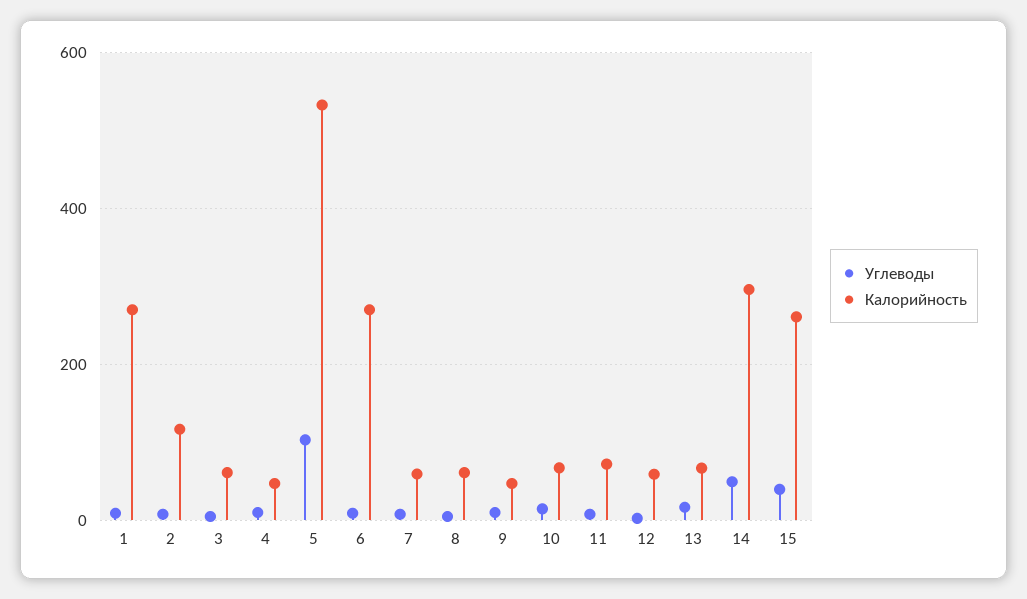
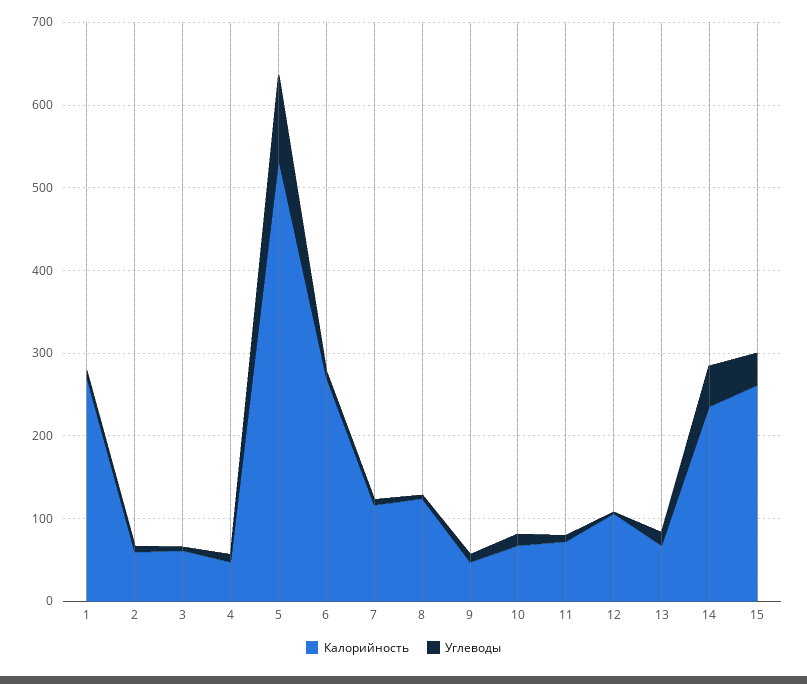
  {
    "Углеводы": {
      "1": 0,
      "2": 0,
      "3": 0,
      "4": 0,
      "5": 100,
      "6": 0,
      "7": 0,
      "8": 0,
      "9": 0,
      "10": 20,
      "11": 0,
      "12": 0,
      "13": 20,
      "14": 40,
      "15": 40
    },
    "Калорийность": {
      "1": 280,
-     "2": 120,
+     "2": 60,
      "3": 60,
      "4": 40,
      "5": 540,
      "6": 280,
-     "7": 60,
+     "7": 120,
-     "8": 60,
+     "8": 120,
      "9": 40,
      "10": 60,
      "11": 80,
-     "12": 60,
+     "12": 100,
      "13": 60,
-     "14": 300,
+     "14": 240,
      "15": 260
    }
  }

